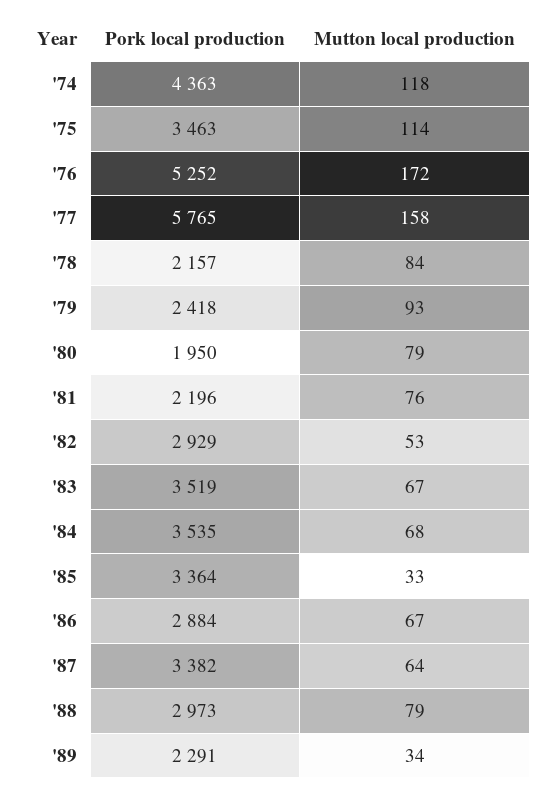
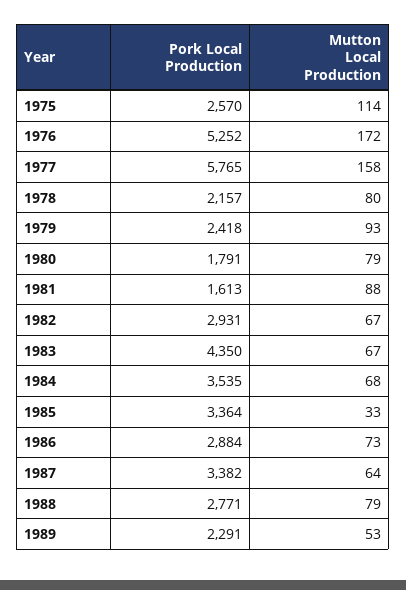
  {
    "Pork local production": {
-     "'74": 4363,
-     "'75": 3463,
+     "'75": 2570,
      "'76": 5252,
      "'77": 5765,
      "'78": 2157,
      "'79": 2418,
-     "'80": 1950,
+     "'80": 1791,
-     "'81": 2196,
+     "'81": 1613,
-     "'82": 2929,
+     "'82": 2931,
-     "'83": 3519,
+     "'83": 4350,
      "'84": 3535,
      "'85": 3364,
      "'86": 2884,
      "'87": 3382,
-     "'88": 2973,
+     "'88": 2771,
      "'89": 2291
    },
    "Mutton local production": {
-     "'74": 118,
      "'75": 114,
      "'76": 172,
      "'77": 158,
-     "'78": 84,
+     "'78": 80,
      "'79": 93,
      "'80": 79,
-     "'81": 76,
+     "'81": 88,
-     "'82": 53,
+     "'82": 67,
      "'83": 67,
      "'84": 68,
      "'85": 33,
-     "'86": 67,
+     "'86": 73,
      "'87": 64,
      "'88": 79,
-     "'89": 34
+     "'89": 53
    }
  }

